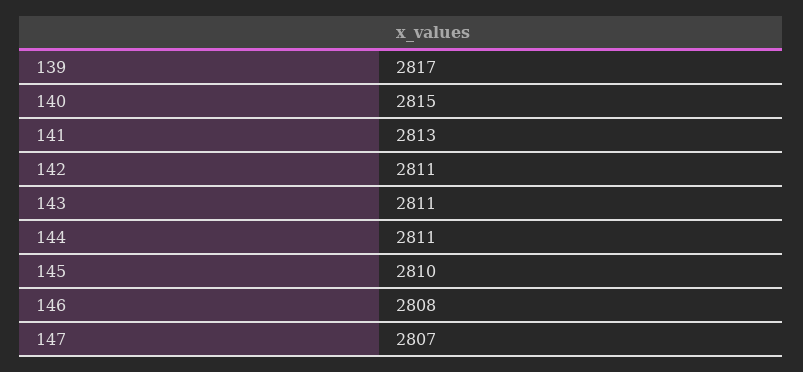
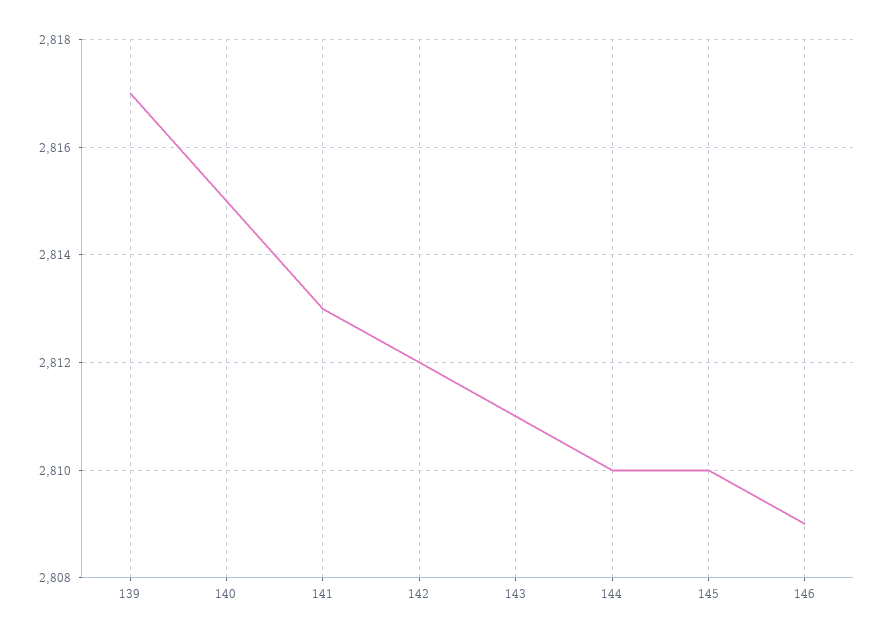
  {
    "139": 2817,
    "140": 2815,
    "141": 2813,
-   "142": 2811,
+   "142": 2812,
    "143": 2811,
-   "144": 2811,
+   "144": 2810,
    "145": 2810,
-   "146": 2808,
+   "146": 2809
-   "147": 2807
  }

